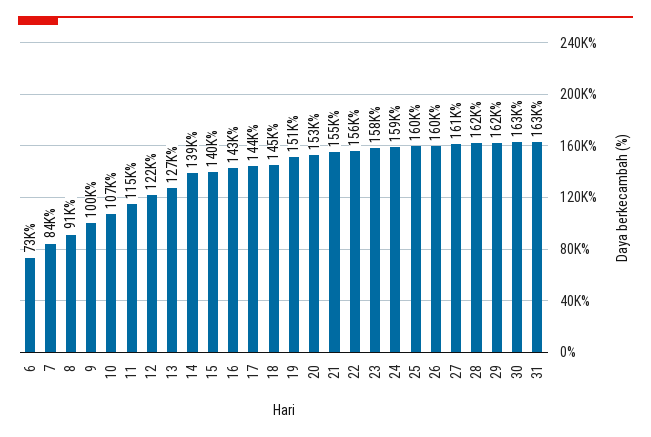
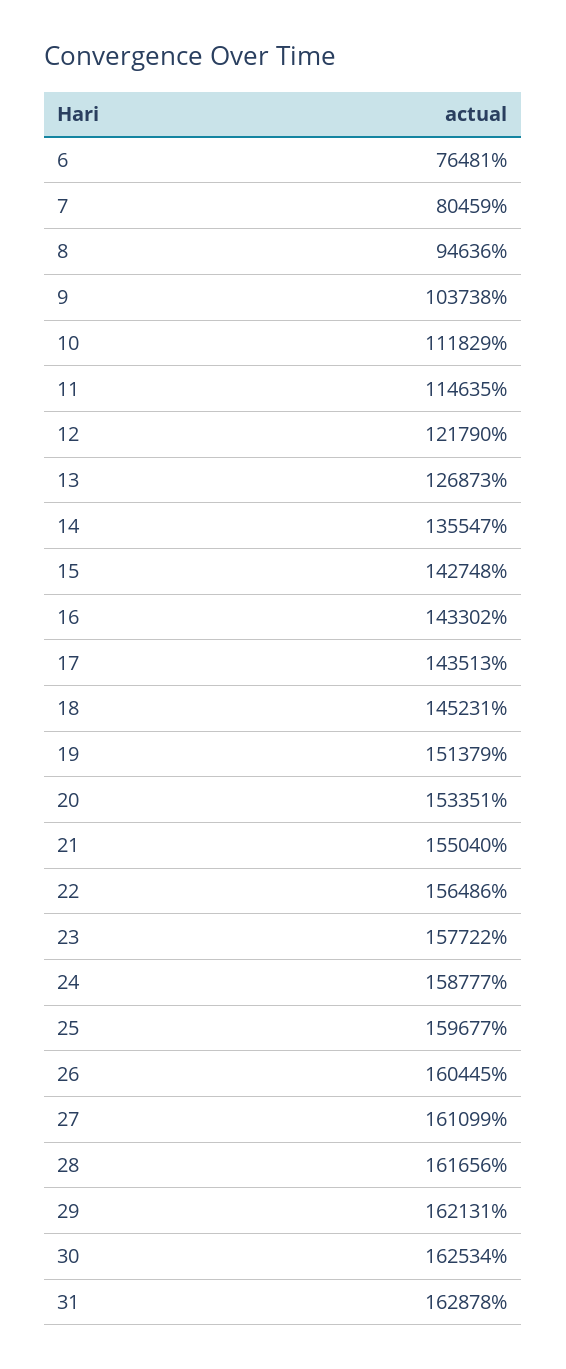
  {
-   "6": 73000,
+   "6": 76481,
-   "7": 84000,
+   "7": 80459,
-   "8": 91000,
+   "8": 94636,
-   "9": 100000,
+   "9": 103738,
-   "10": 107000,
+   "10": 111829,
    "11": 114635,
    "12": 121790,
    "13": 126873,
-   "14": 139000,
+   "14": 135547,
-   "15": 140000,
+   "15": 142748,
    "16": 143302,
    "17": 143513,
    "18": 145231,
    "19": 151379,
    "20": 153351,
    "21": 155040,
    "22": 156486,
    "23": 157722,
    "24": 158777,
    "25": 159677,
    "26": 160445,
    "27": 161099,
    "28": 161656,
    "29": 162131,
    "30": 162534,
    "31": 162878
  }

